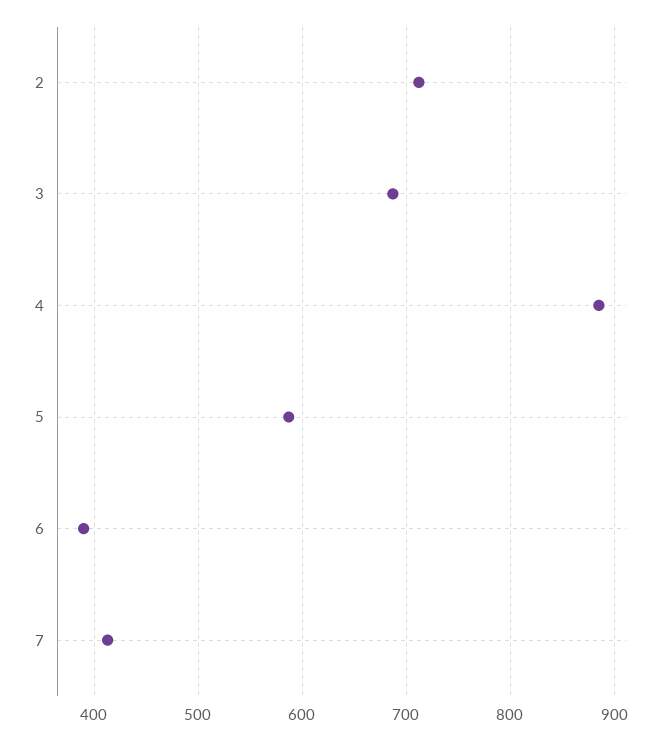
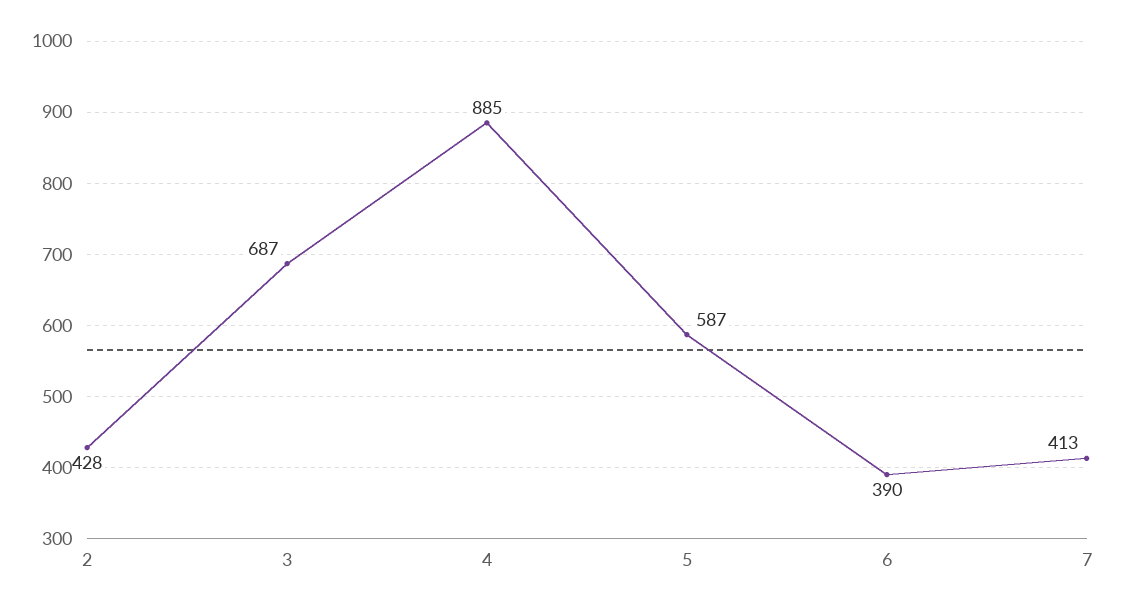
  {
-   "2": 710,
+   "2": 428,
    "3": 687,
    "4": 885,
    "5": 587,
    "6": 390,
    "7": 413
  }

